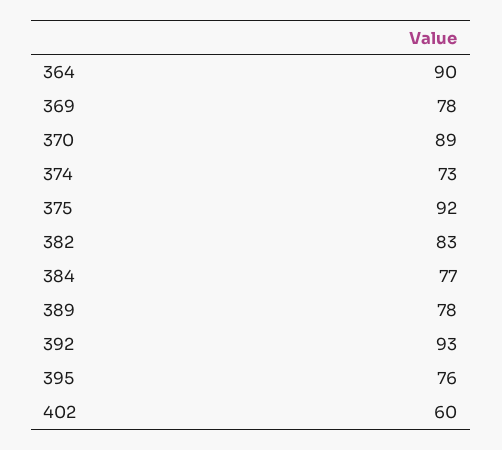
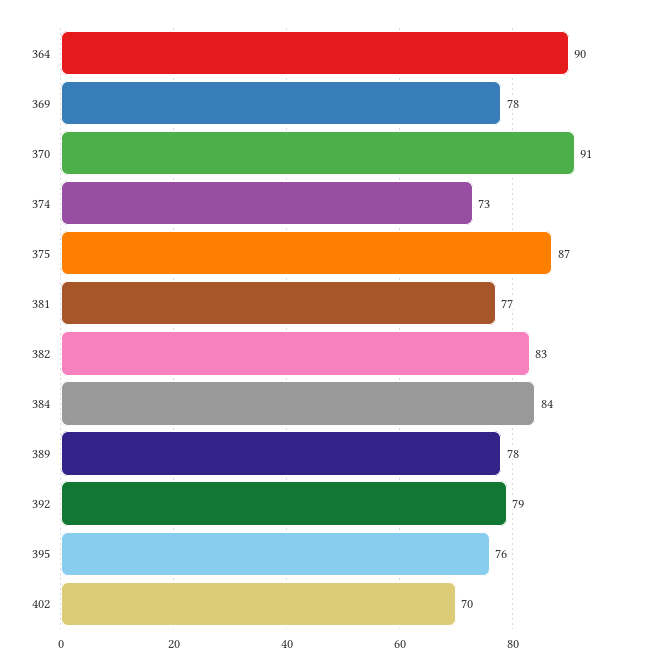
  {
    "364": 90,
    "369": 78,
-   "370": 89,
+   "370": 91,
    "374": 73,
-   "375": 92,
+   "375": 87,
    "382": 83,
-   "384": 77,
+   "384": 84,
    "389": 78,
-   "392": 93,
+   "392": 79,
    "395": 76,
-   "402": 60
+   "402": 70,
+   "381": 77
  }

